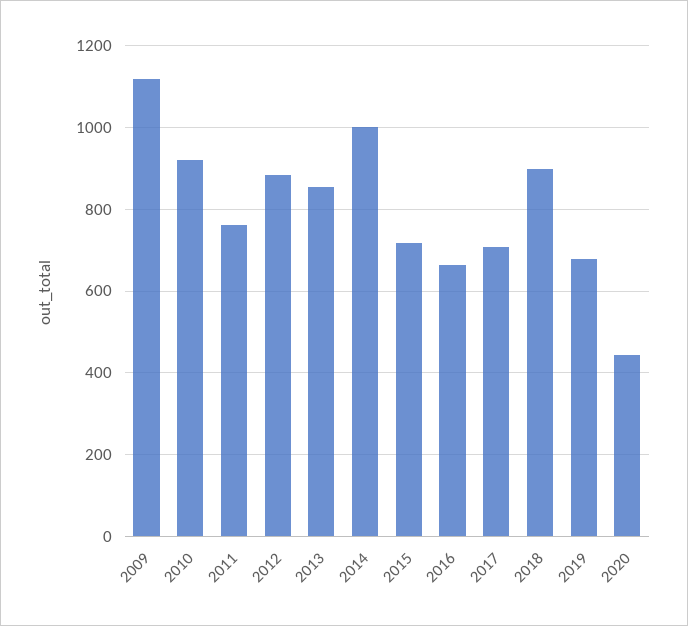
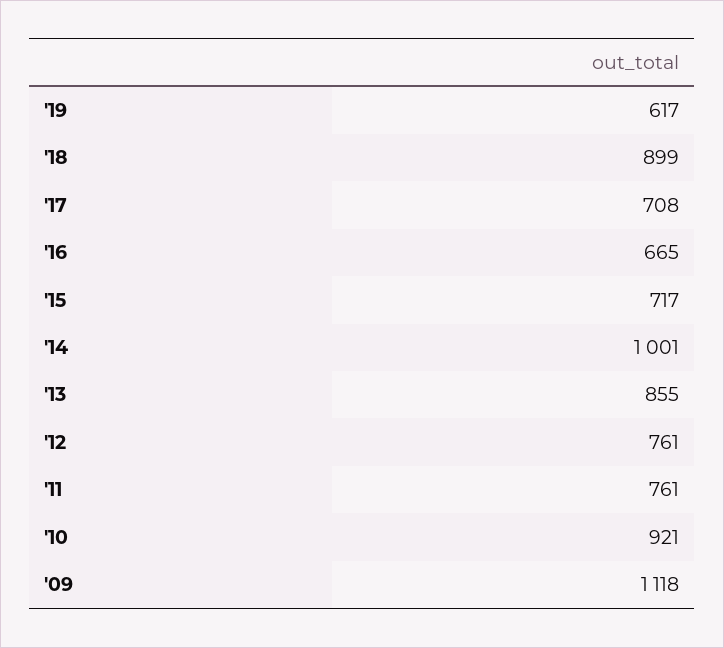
  {
    "2009": 1118,
    "2010": 921,
    "2011": 761,
-   "2012": 880,
+   "2012": 761,
    "2013": 855,
    "2014": 1001,
    "2015": 717,
    "2016": 665,
    "2017": 708,
    "2018": 899,
-   "2019": 680,
+   "2019": 617
-   "2020": 440
  }

